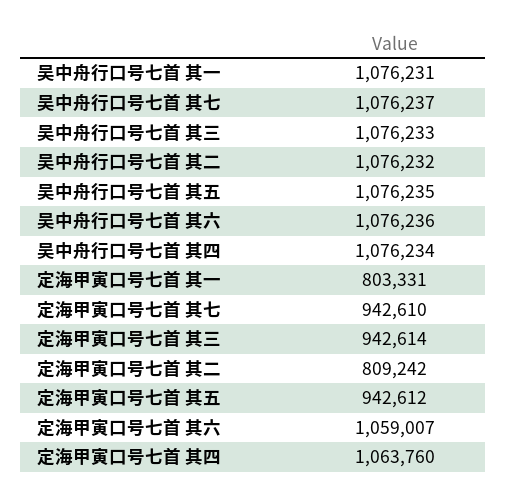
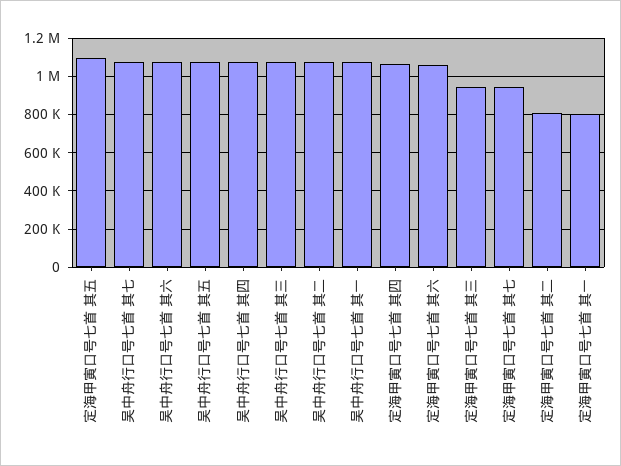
  {
    "吴中舟行口号七首 其一": 1076231,
    "吴中舟行口号七首 其七": 1076237,
    "吴中舟行口号七首 其三": 1076233,
    "吴中舟行口号七首 其二": 1076232,
    "吴中舟行口号七首 其五": 1076235,
    "吴中舟行口号七首 其六": 1076236,
    "吴中舟行口号七首 其四": 1076234,
    "定海甲寅口号七首 其一": 803331,
    "定海甲寅口号七首 其七": 942610,
    "定海甲寅口号七首 其三": 942614,
    "定海甲寅口号七首 其二": 809242,
-   "定海甲寅口号七首 其五": 942612,
+   "定海甲寅口号七首 其五": 1100000,
    "定海甲寅口号七首 其六": 1059007,
    "定海甲寅口号七首 其四": 1063760
  }

